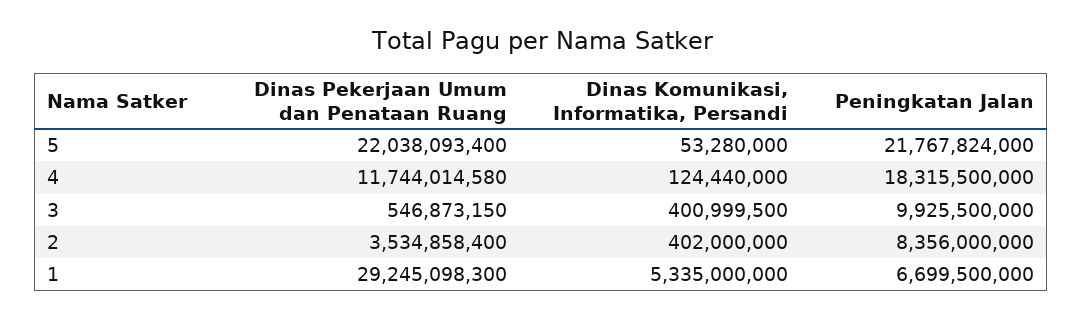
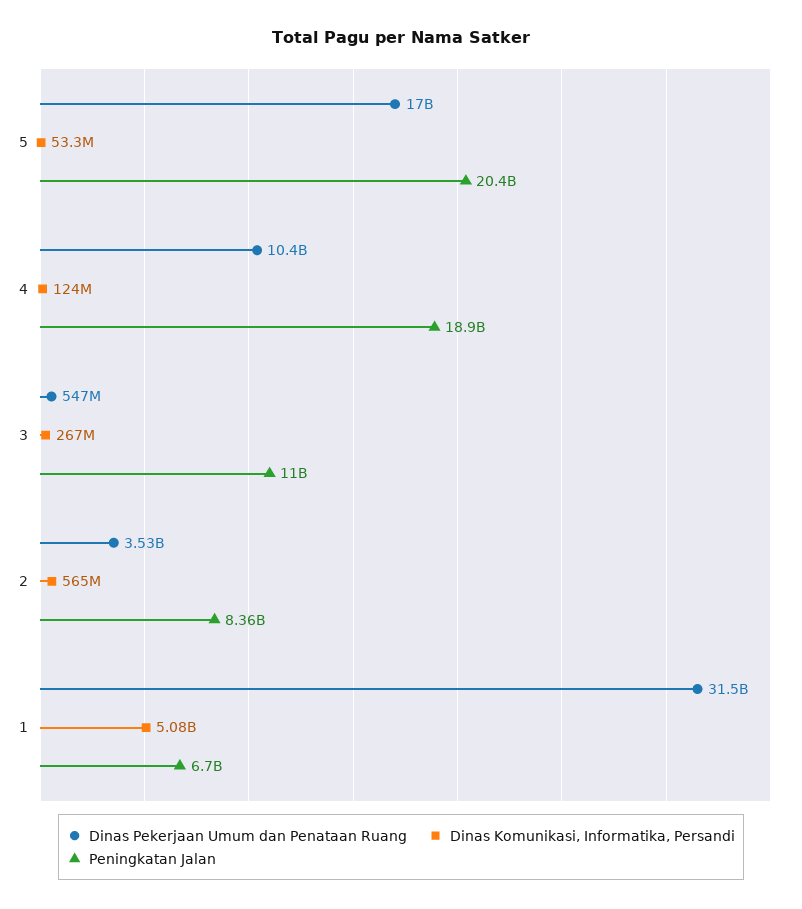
  {
    "Dinas Pekerjaan Umum dan Penataan Ruang": {
-     "5": 22038093400,
+     "5": 17000000000,
-     "4": 11744014580,
+     "4": 10400000000,
      "3": 546873150,
      "2": 3534858400,
-     "1": 29245098300
+     "1": 31500000000
    },
    "Dinas Komunikasi, Informatika, Persandi": {
      "5": 53280000,
      "4": 124440000,
-     "3": 400999500,
+     "3": 267000000,
-     "2": 402000000,
+     "2": 565000000,
-     "1": 5335000000
+     "1": 5080000000
    },
    "Peningkatan Jalan": {
-     "5": 21767824000,
+     "5": 20400000000,
-     "4": 18315500000,
+     "4": 18900000000,
-     "3": 9925500000,
+     "3": 11000000000,
      "2": 8356000000,
      "1": 6699500000
    }
  }

